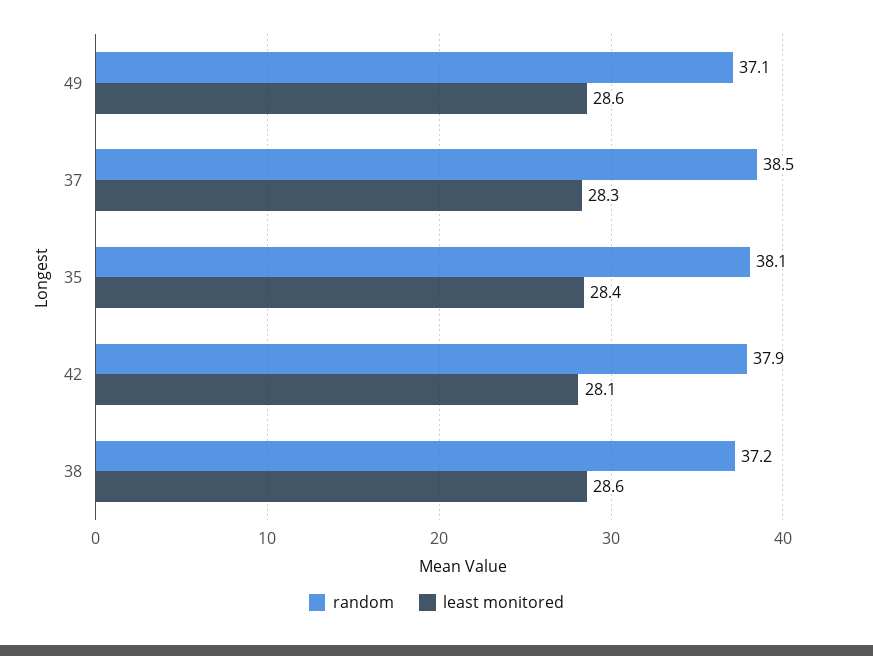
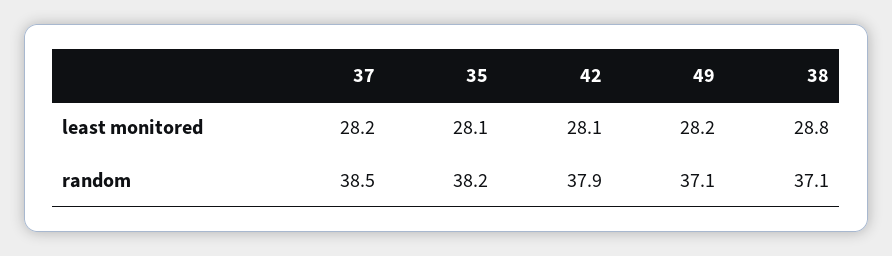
  {
    "random": {
      "49": 37.1,
      "37": 38.5,
-     "35": 38.1,
+     "35": 38.2,
      "42": 37.9,
-     "38": 37.2
+     "38": 37.1
    },
    "least monitored": {
-     "49": 28.6,
+     "49": 28.2,
-     "37": 28.3,
+     "37": 28.2,
-     "35": 28.4,
+     "35": 28.1,
      "42": 28.1,
-     "38": 28.6
+     "38": 28.8
    }
  }

